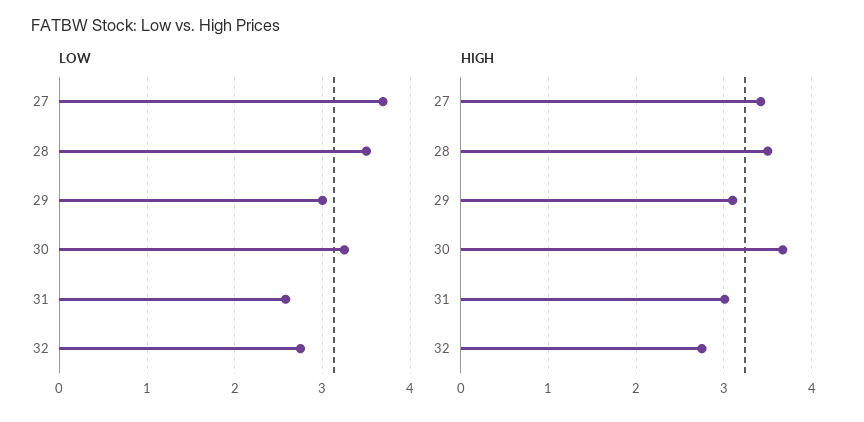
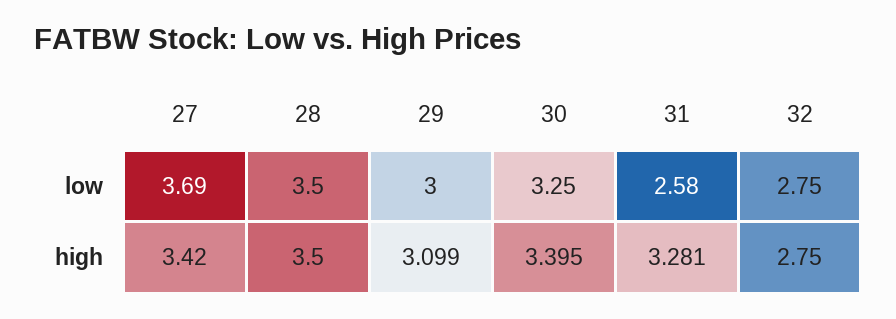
  {
    "LOW": {
      "27": 3.69,
      "28": 3.5,
      "29": 3,
      "30": 3.25,
      "31": 2.58,
      "32": 2.75
    },
    "HIGH": {
      "27": 3.42,
      "28": 3.5,
      "29": 3.099,
-     "30": 3.7,
+     "30": 3.395,
-     "31": 3,
+     "31": 3.281,
      "32": 2.75
    }
  }

